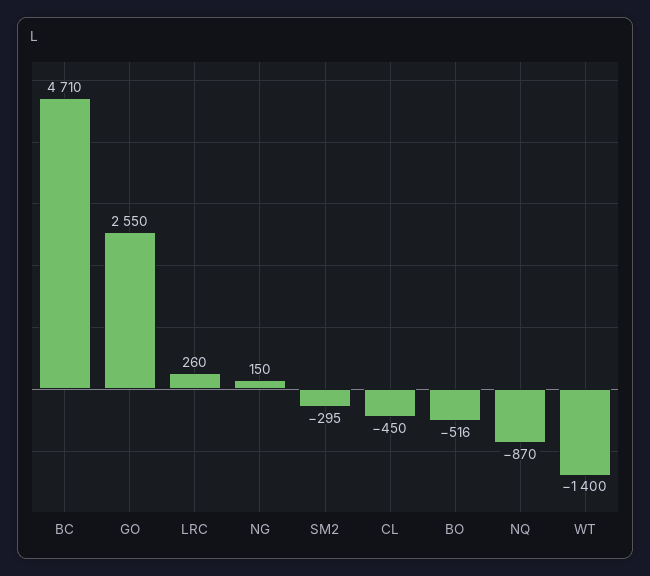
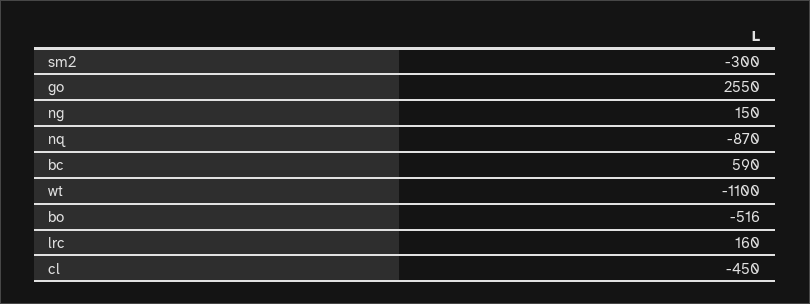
  {
-   "BC": 4710,
+   "BC": 590,
    "GO": 2550,
-   "LRC": 260,
+   "LRC": 160,
    "NG": 150,
-   "SM2": -295,
+   "SM2": -300,
    "CL": -450,
    "BO": -516,
    "NQ": -870,
-   "WT": -1400
+   "WT": -1100
  }

